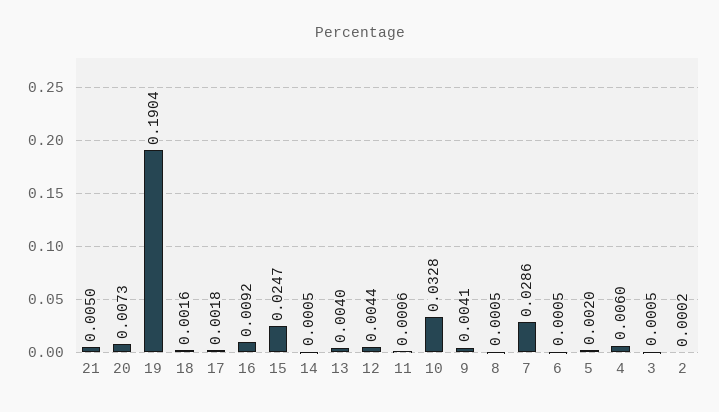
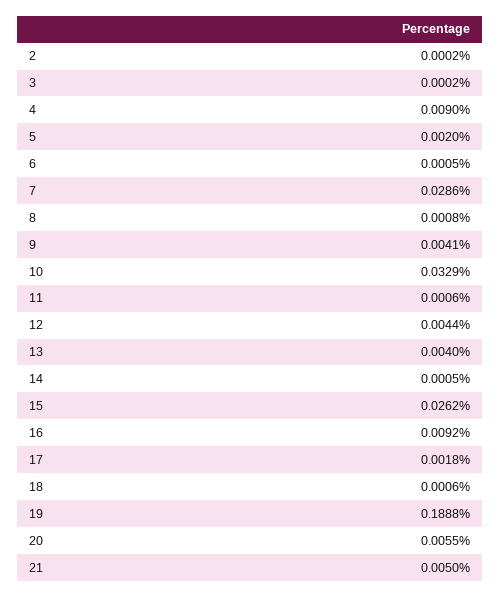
  {
    "21": 0.005,
-   "20": 0.0073,
+   "20": 0.0055,
-   "19": 0.1904,
+   "19": 0.1888,
-   "18": 0.0016,
+   "18": 0.0006,
    "17": 0.0018,
    "16": 0.0092,
-   "15": 0.0247,
+   "15": 0.0262,
    "14": 0.0005,
    "13": 0.004,
    "12": 0.0044,
    "11": 0.0006,
-   "10": 0.0328,
+   "10": 0.0329,
    "9": 0.0041,
-   "8": 0.0005,
+   "8": 0.0008,
    "7": 0.0286,
    "6": 0.0005,
    "5": 0.002,
-   "4": 0.006,
+   "4": 0.009,
-   "3": 0.0005,
+   "3": 0.0002,
    "2": 0.0002
  }

